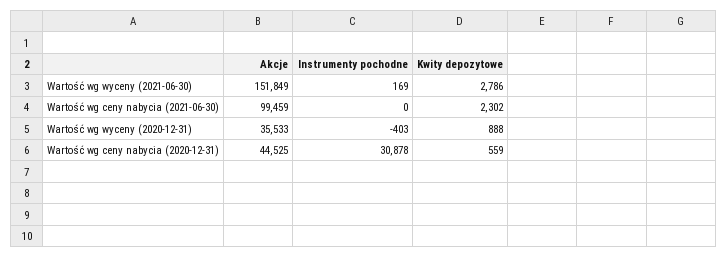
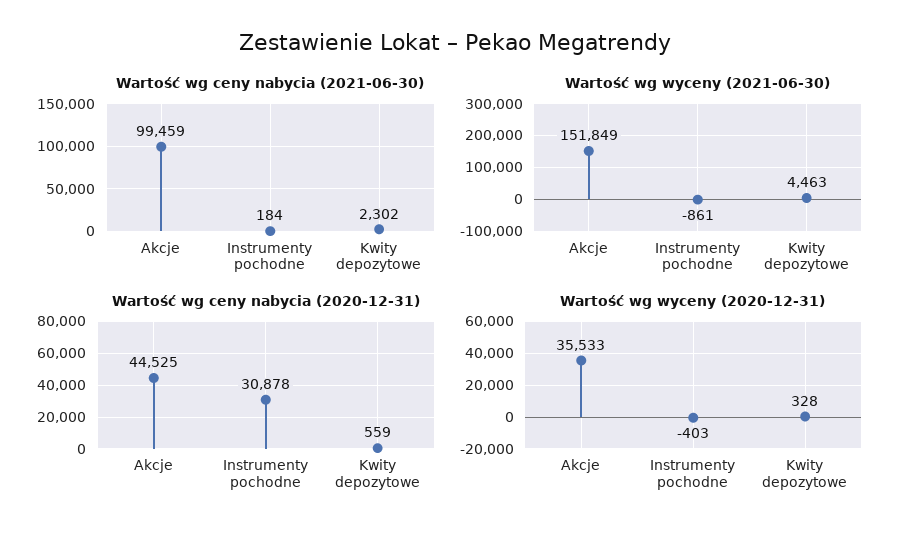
  {
    "Wartość wg wyceny (2021-06-30)": {
      "Akcje": 151849,
-     "Instrumenty pochodne": 169,
+     "Instrumenty pochodne": -861,
-     "Kwity depozytowe": 2786
+     "Kwity depozytowe": 4463
    },
    "Wartość wg ceny nabycia (2021-06-30)": {
      "Akcje": 99459,
-     "Instrumenty pochodne": 0,
+     "Instrumenty pochodne": 184,
      "Kwity depozytowe": 2302
    },
    "Wartość wg wyceny (2020-12-31)": {
      "Akcje": 35533,
      "Instrumenty pochodne": -403,
-     "Kwity depozytowe": 888
+     "Kwity depozytowe": 328
    },
    "Wartość wg ceny nabycia (2020-12-31)": {
      "Akcje": 44525,
      "Instrumenty pochodne": 30878,
      "Kwity depozytowe": 559
    }
  }

